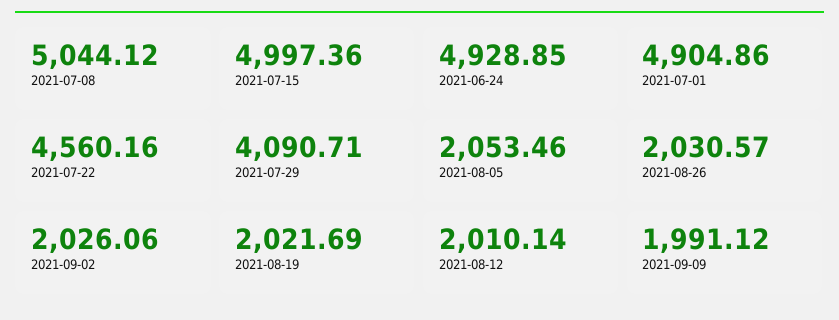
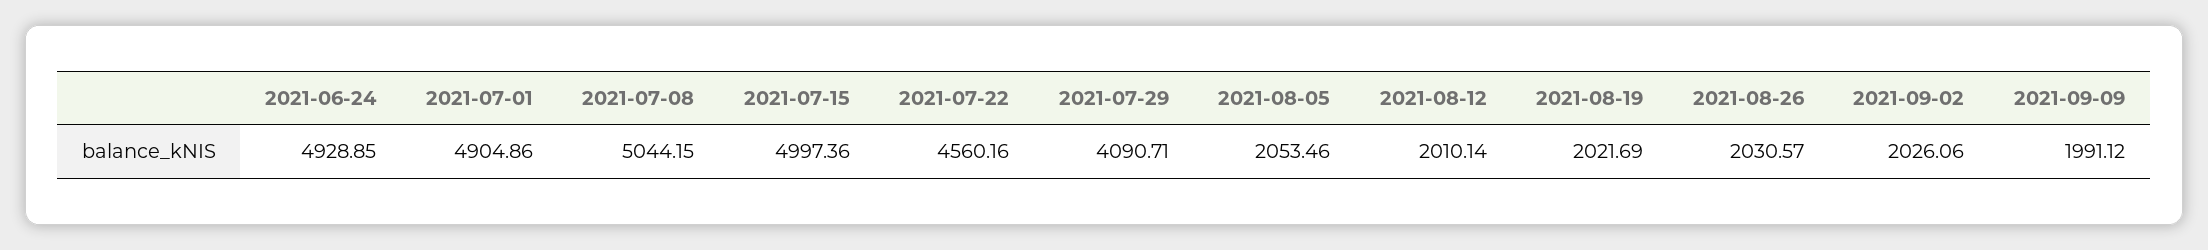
  {
-   "2021-07-08": 5044.12,
+   "2021-07-08": 5044.15,
    "2021-07-15": 4997.36,
    "2021-06-24": 4928.85,
    "2021-07-01": 4904.86,
    "2021-07-22": 4560.16,
    "2021-07-29": 4090.71,
    "2021-08-05": 2053.46,
    "2021-08-26": 2030.57,
    "2021-09-02": 2026.06,
    "2021-08-19": 2021.69,
    "2021-08-12": 2010.14,
    "2021-09-09": 1991.12
  }

